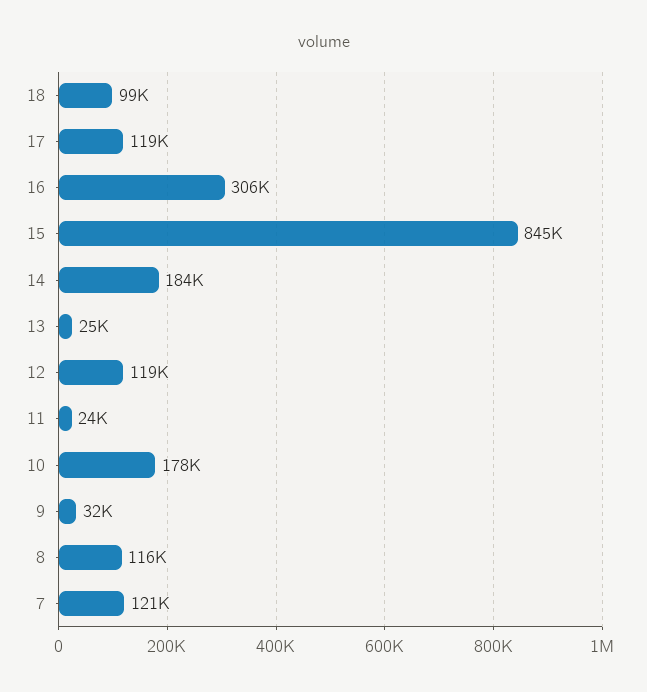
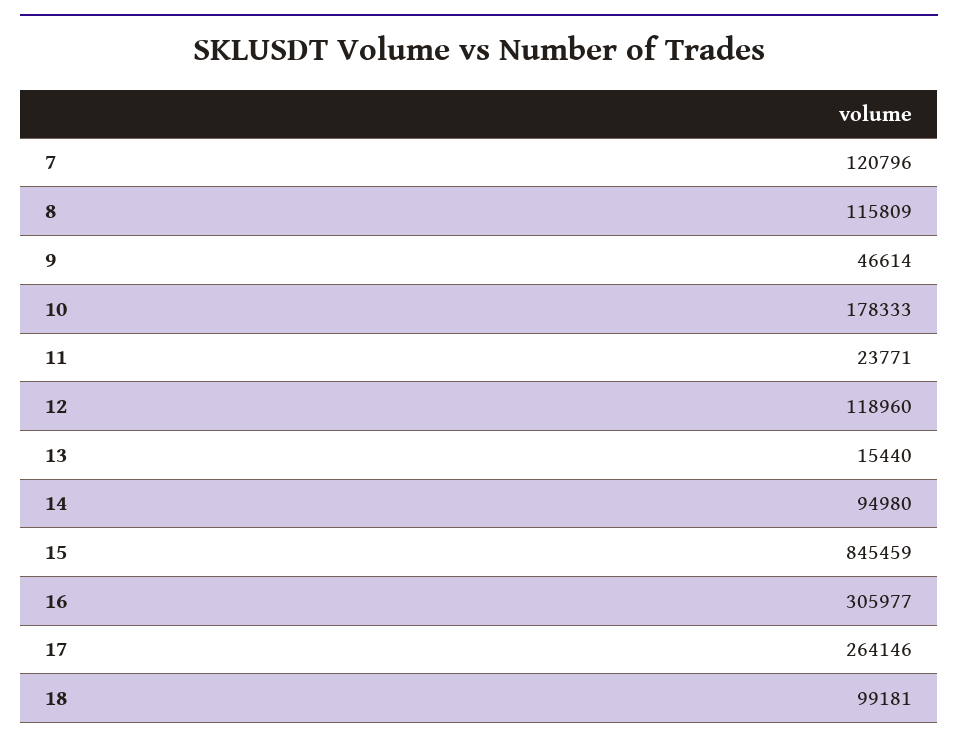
  {
    "18": 99181,
-   "17": 119000,
+   "17": 264146,
    "16": 305977,
    "15": 845459,
-   "14": 184000,
+   "14": 94980,
-   "13": 25000,
+   "13": 15440,
    "12": 118960,
    "11": 23771,
    "10": 178333,
-   "9": 32000,
+   "9": 46614,
    "8": 115809,
    "7": 120796
  }

